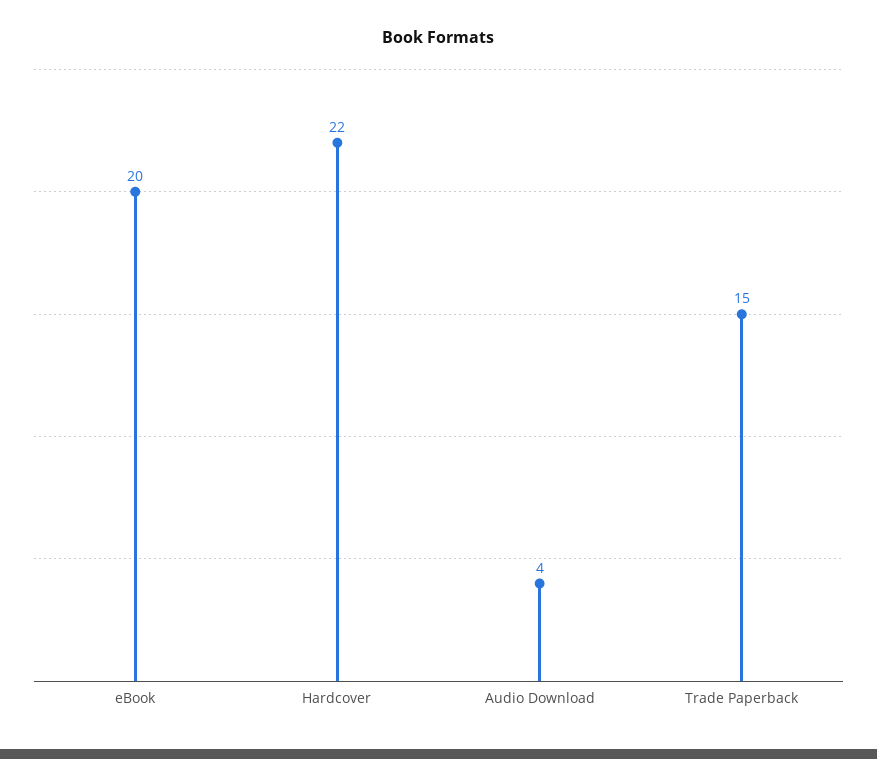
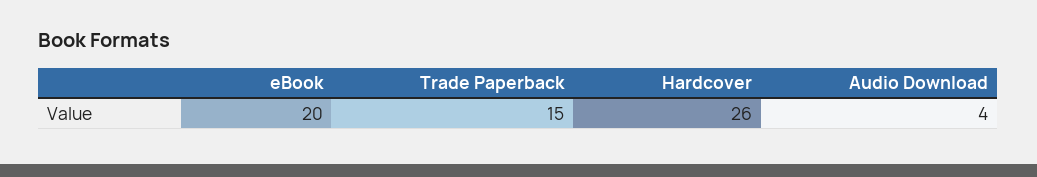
  {
    "eBook": 20,
-   "Hardcover": 22,
+   "Hardcover": 26,
    "Audio Download": 4,
    "Trade Paperback": 15
  }

